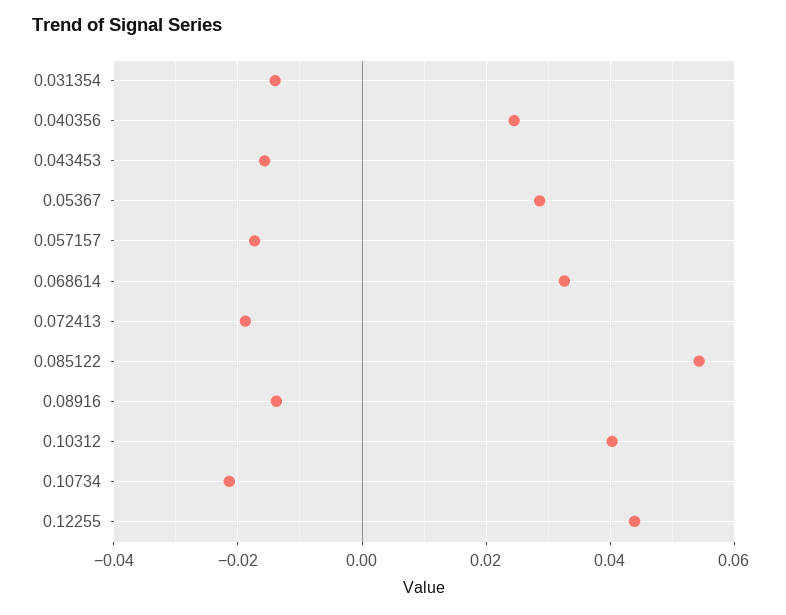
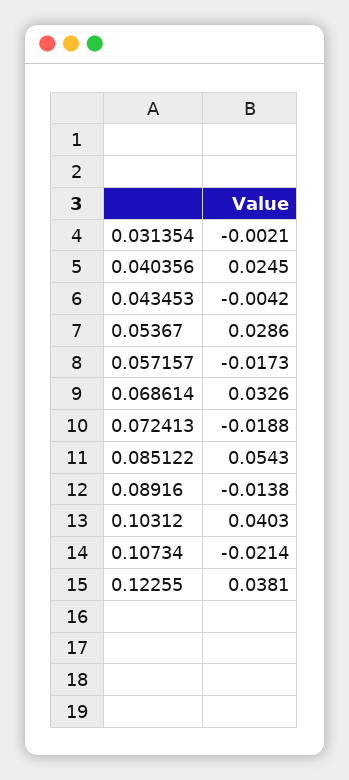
  {
-   "0.031354": -0.014,
+   "0.031354": -0.0021,
    "0.040356": 0.0245,
-   "0.043453": -0.016,
+   "0.043453": -0.0042,
    "0.05367": 0.0286,
    "0.057157": -0.0173,
    "0.068614": 0.0326,
    "0.072413": -0.0188,
    "0.085122": 0.0543,
    "0.08916": -0.0138,
    "0.10312": 0.0403,
    "0.10734": -0.0214,
-   "0.12255": 0.044
+   "0.12255": 0.0381
  }

